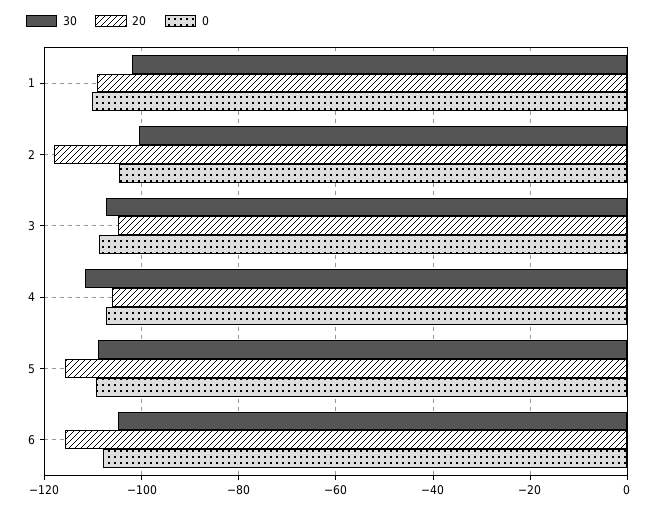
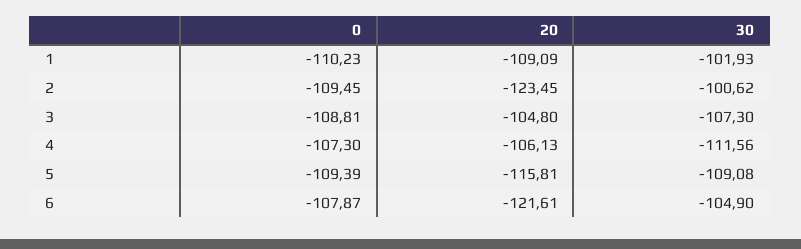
  {
    "30": {
      "1": -101.93,
      "2": -100.62,
      "3": -107.3,
      "4": -111.56,
      "5": -109.08,
      "6": -104.9
    },
    "20": {
      "1": -109.09,
-     "2": -118,
+     "2": -123.45,
      "3": -104.8,
      "4": -106.13,
      "5": -115.81,
-     "6": -116
+     "6": -121.61
    },
    "0": {
      "1": -110.23,
-     "2": -104,
+     "2": -109.45,
      "3": -108.81,
      "4": -107.3,
      "5": -109.39,
      "6": -107.87
    }
  }

